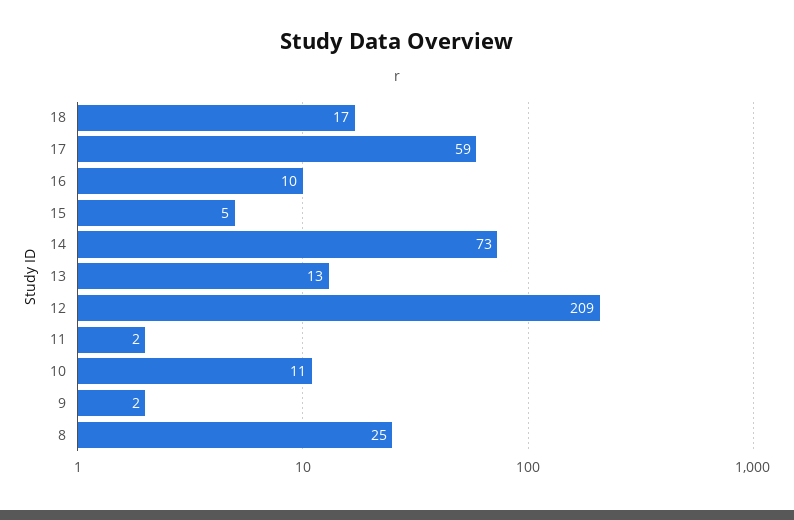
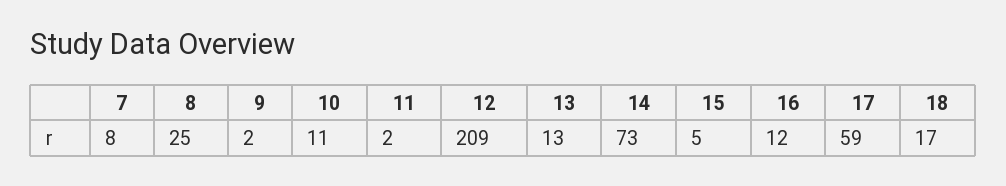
  {
    "18": 17,
    "17": 59,
-   "16": 10,
+   "16": 12,
    "15": 5,
    "14": 73,
    "13": 13,
    "12": 209,
    "11": 2,
    "10": 11,
    "9": 2,
-   "8": 25
+   "8": 25,
+   "7": 8
  }

